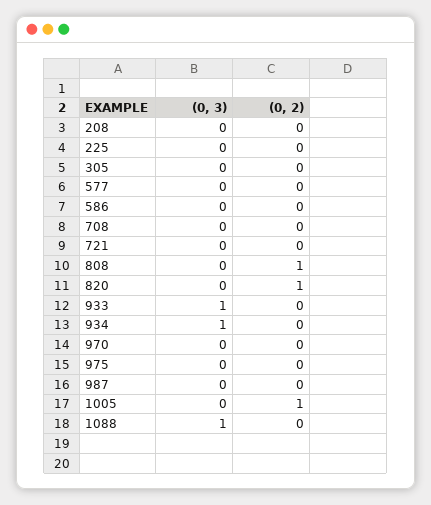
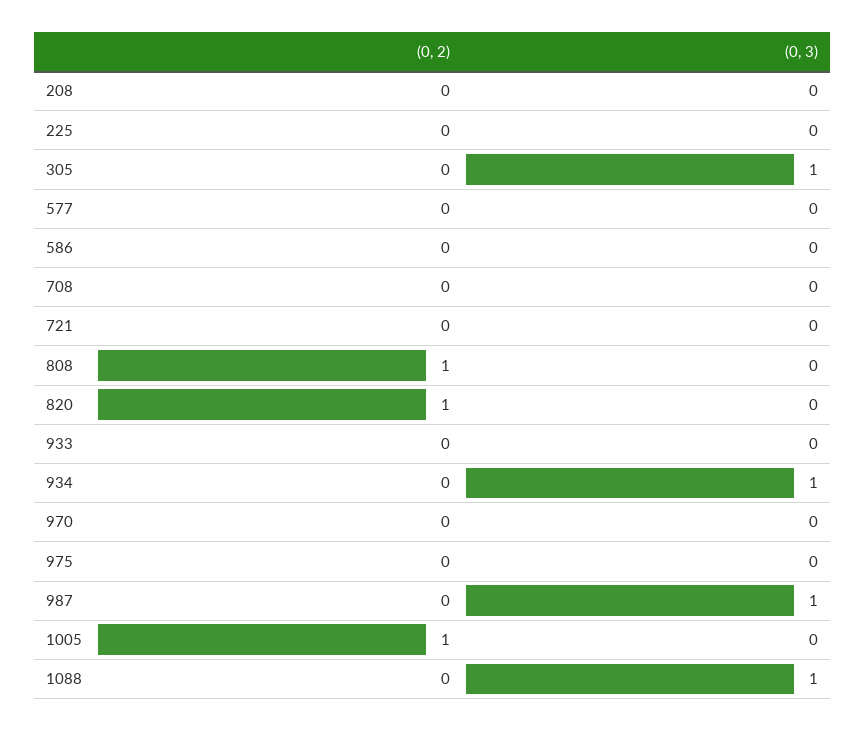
  {
    "(0, 3)": {
      "208": 0,
      "225": 0,
-     "305": 0,
+     "305": 1,
      "577": 0,
      "586": 0,
      "708": 0,
      "721": 0,
      "808": 0,
      "820": 0,
-     "933": 1,
+     "933": 0,
      "934": 1,
      "970": 0,
      "975": 0,
-     "987": 0,
+     "987": 1,
      "1005": 0,
      "1088": 1
    },
    "(0, 2)": {
      "208": 0,
      "225": 0,
      "305": 0,
      "577": 0,
      "586": 0,
      "708": 0,
      "721": 0,
      "808": 1,
      "820": 1,
      "933": 0,
      "934": 0,
      "970": 0,
      "975": 0,
      "987": 0,
      "1005": 1,
      "1088": 0
    }
  }

